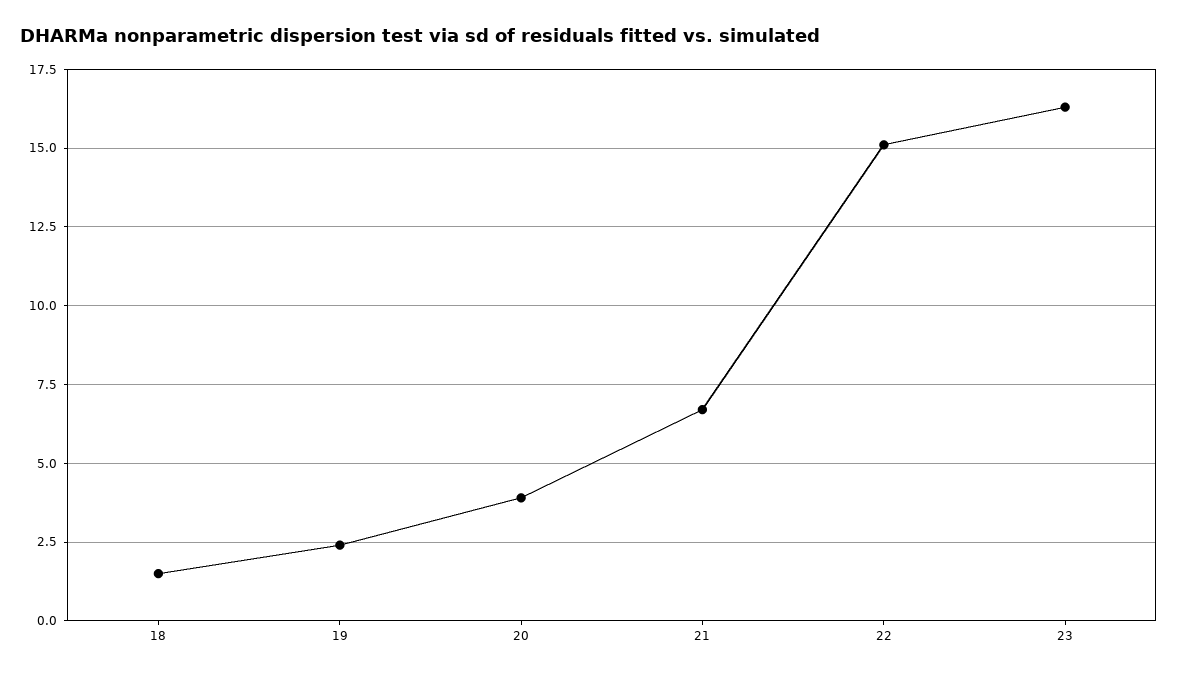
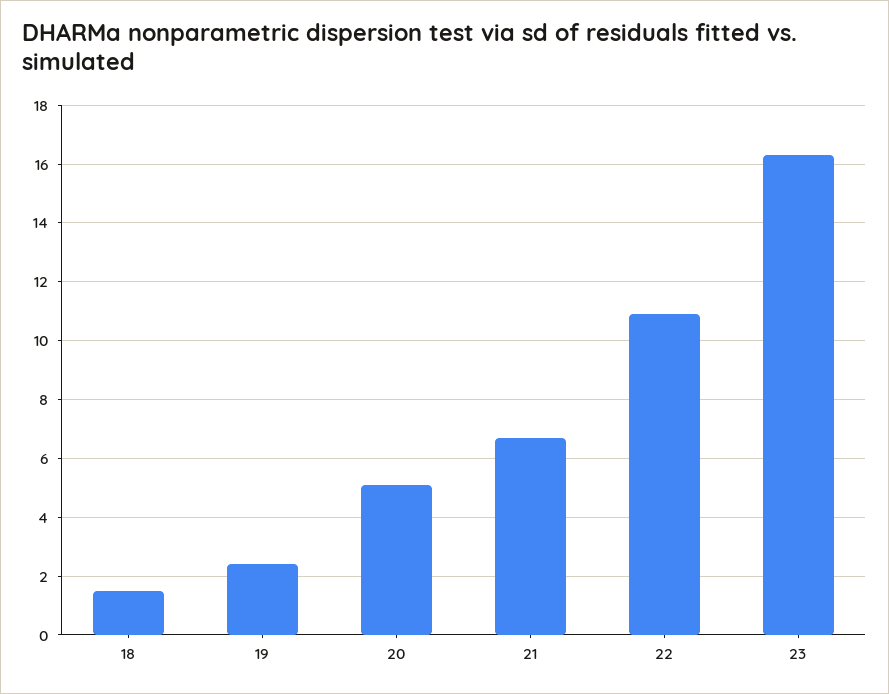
  {
    "18": 1.5,
    "19": 2.5,
-   "20": 4,
+   "20": 5,
    "21": 6.5,
-   "22": 15,
+   "22": 11,
    "23": 16.5
  }

